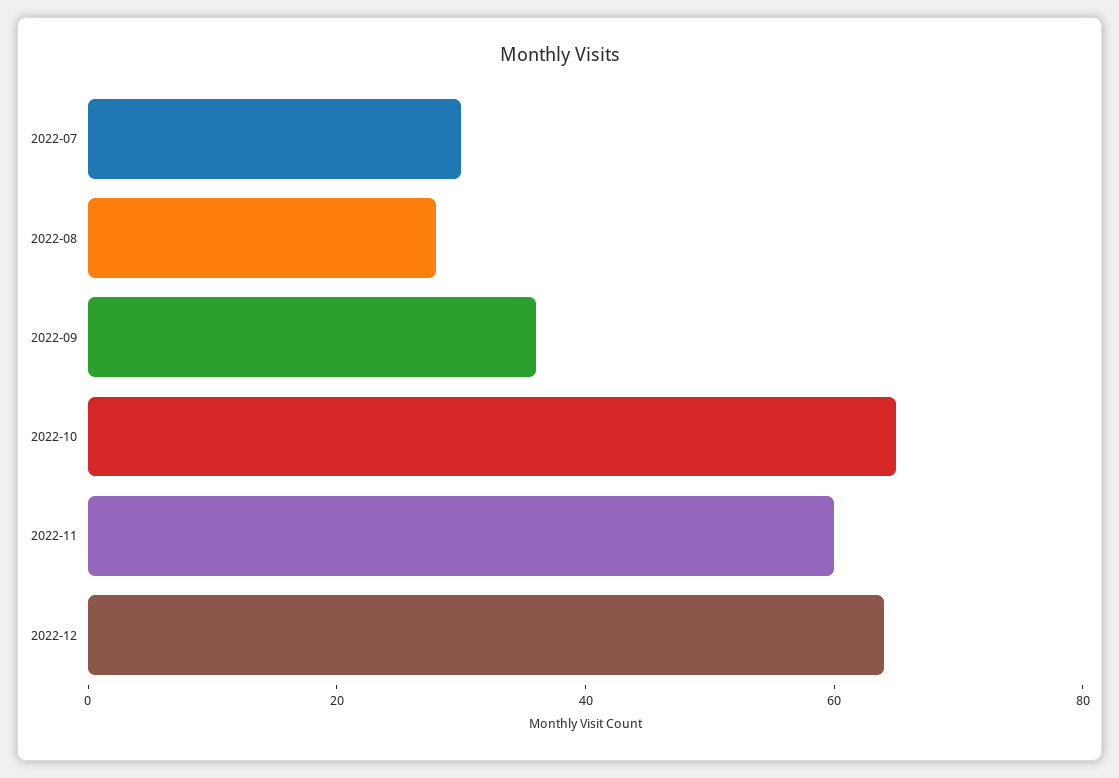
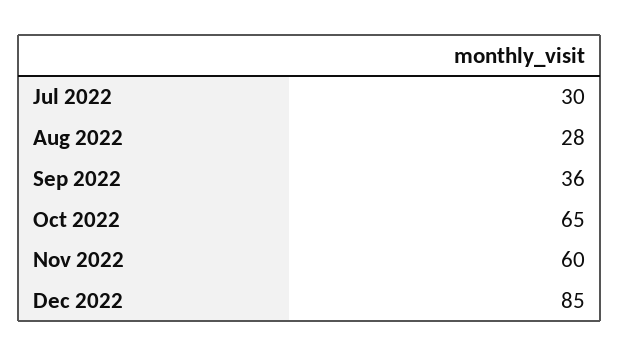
  {
    "2022-07": 30,
    "2022-08": 28,
    "2022-09": 36,
    "2022-10": 65,
    "2022-11": 60,
-   "2022-12": 65
+   "2022-12": 85
  }

